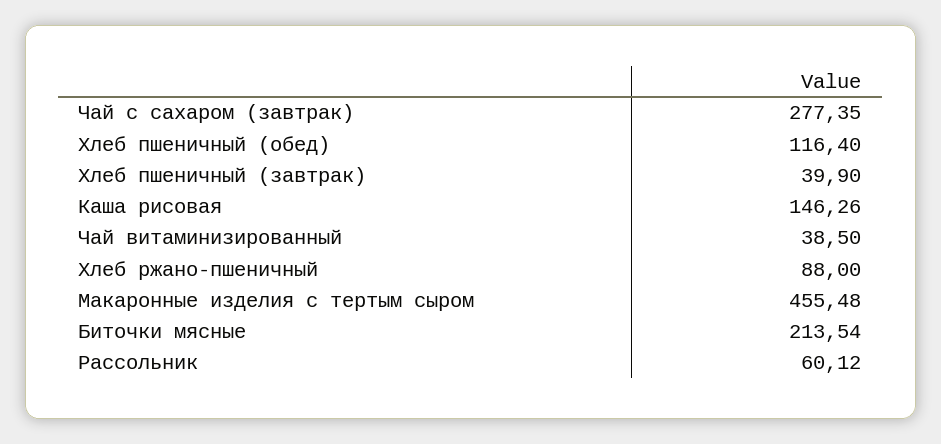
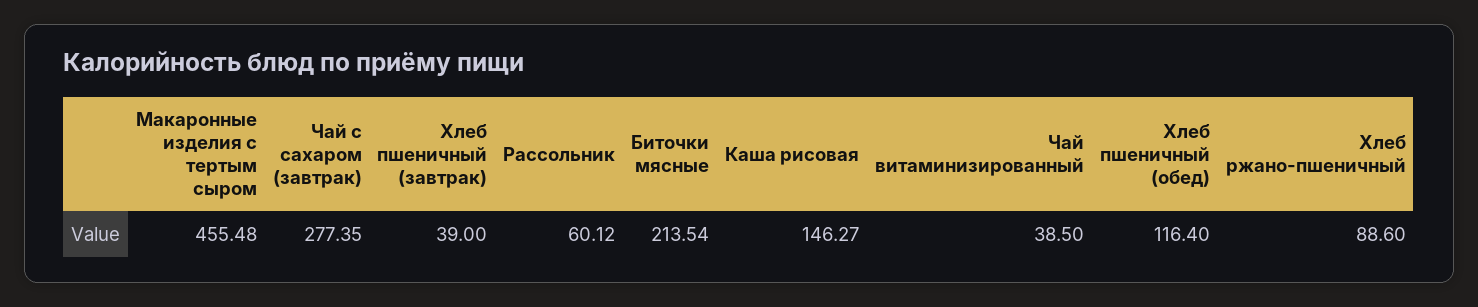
  {
    "Чай с сахаром (завтрак)": 277.35,
    "Хлеб пшеничный (обед)": 116.4,
-   "Хлеб пшеничный (завтрак)": 39.9,
+   "Хлеб пшеничный (завтрак)": 39,
-   "Каша рисовая": 146.26,
+   "Каша рисовая": 146.27,
    "Чай витаминизированный": 38.5,
-   "Хлеб ржано-пшеничный": 88,
+   "Хлеб ржано-пшеничный": 88.6,
    "Макаронные изделия с тертым сыром": 455.48,
    "Биточки мясные": 213.54,
    "Рассольник": 60.12
  }

